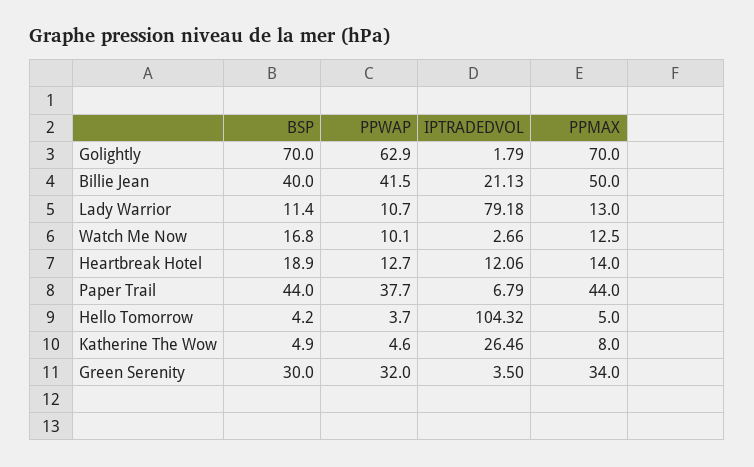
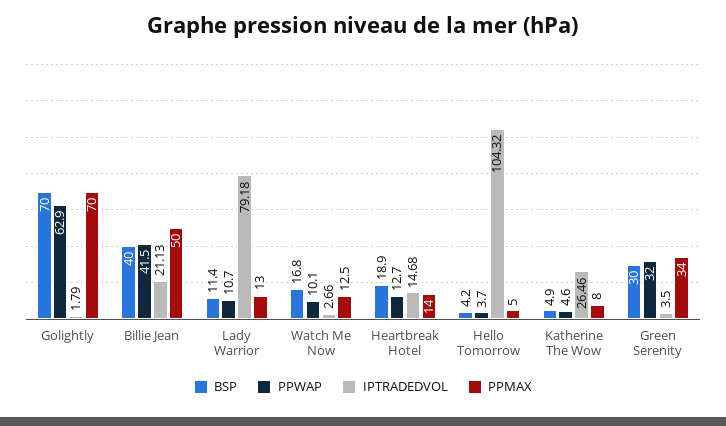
  {
    "BSP": {
      "Golightly": 70,
      "Billie Jean": 40,
      "Lady Warrior": 11.4,
      "Watch Me Now": 16.8,
      "Heartbreak Hotel": 18.9,
-     "Paper Trail": 44,
      "Hello Tomorrow": 4.2,
      "Katherine The Wow": 4.9,
      "Green Serenity": 30
    },
    "PPWAP": {
      "Golightly": 62.9,
      "Billie Jean": 41.5,
      "Lady Warrior": 10.7,
      "Watch Me Now": 10.1,
      "Heartbreak Hotel": 12.7,
-     "Paper Trail": 37.7,
      "Hello Tomorrow": 3.7,
      "Katherine The Wow": 4.6,
      "Green Serenity": 32
    },
    "IPTRADEDVOL": {
      "Golightly": 1.79,
      "Billie Jean": 21.13,
      "Lady Warrior": 79.18,
      "Watch Me Now": 2.66,
-     "Heartbreak Hotel": 12.06,
+     "Heartbreak Hotel": 14.68,
-     "Paper Trail": 6.79,
      "Hello Tomorrow": 104.32,
      "Katherine The Wow": 26.46,
      "Green Serenity": 3.5
    },
    "PPMAX": {
      "Golightly": 70,
      "Billie Jean": 50,
      "Lady Warrior": 13,
      "Watch Me Now": 12.5,
      "Heartbreak Hotel": 14,
-     "Paper Trail": 44,
      "Hello Tomorrow": 5,
      "Katherine The Wow": 8,
      "Green Serenity": 34
    }
  }

